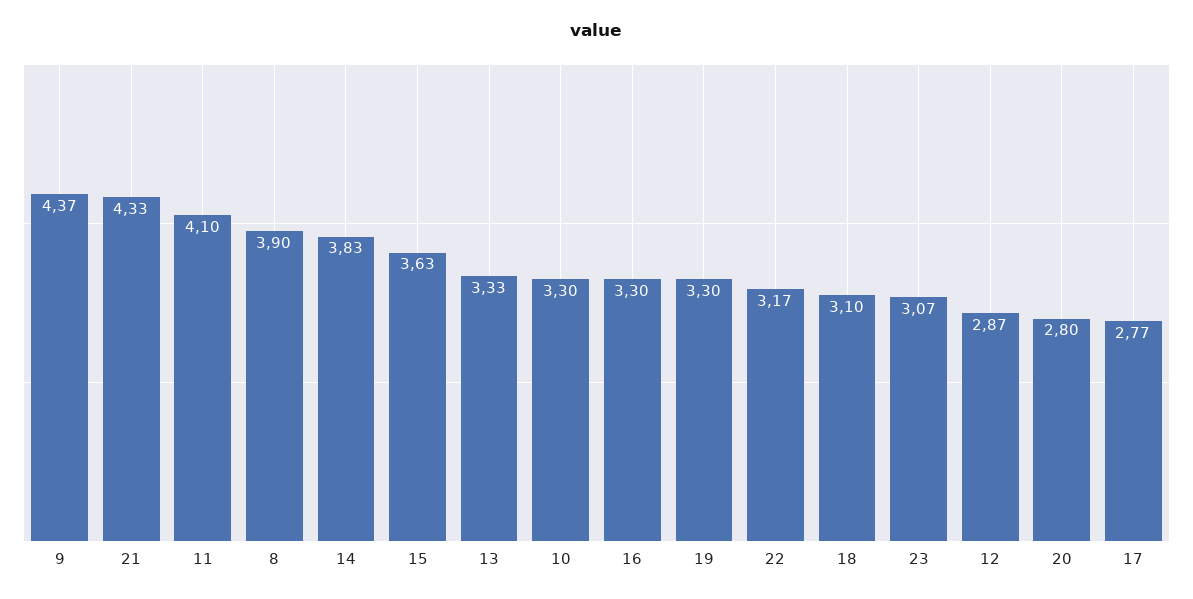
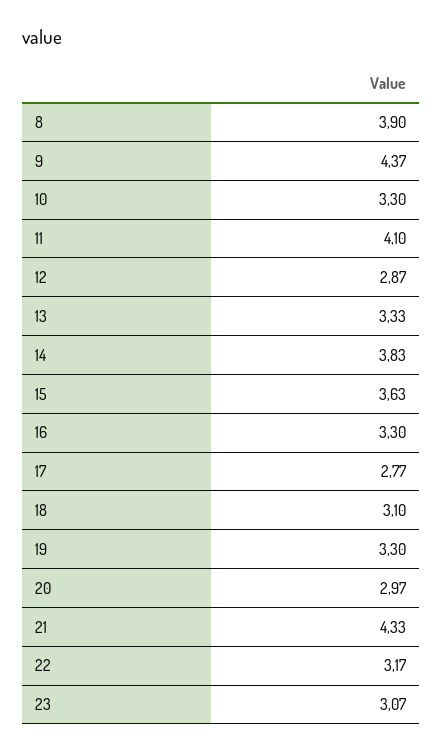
  {
    "9": 4.37,
    "21": 4.33,
    "11": 4.1,
    "8": 3.9,
    "14": 3.83,
    "15": 3.63,
    "13": 3.33,
    "10": 3.3,
    "16": 3.3,
    "19": 3.3,
    "22": 3.17,
    "18": 3.1,
    "23": 3.07,
    "12": 2.87,
-   "20": 2.8,
+   "20": 2.97,
    "17": 2.77
  }

